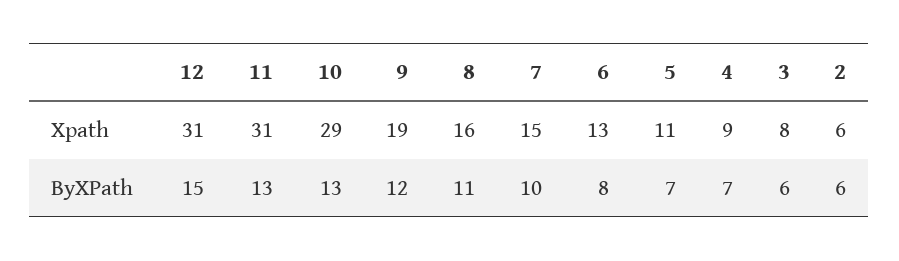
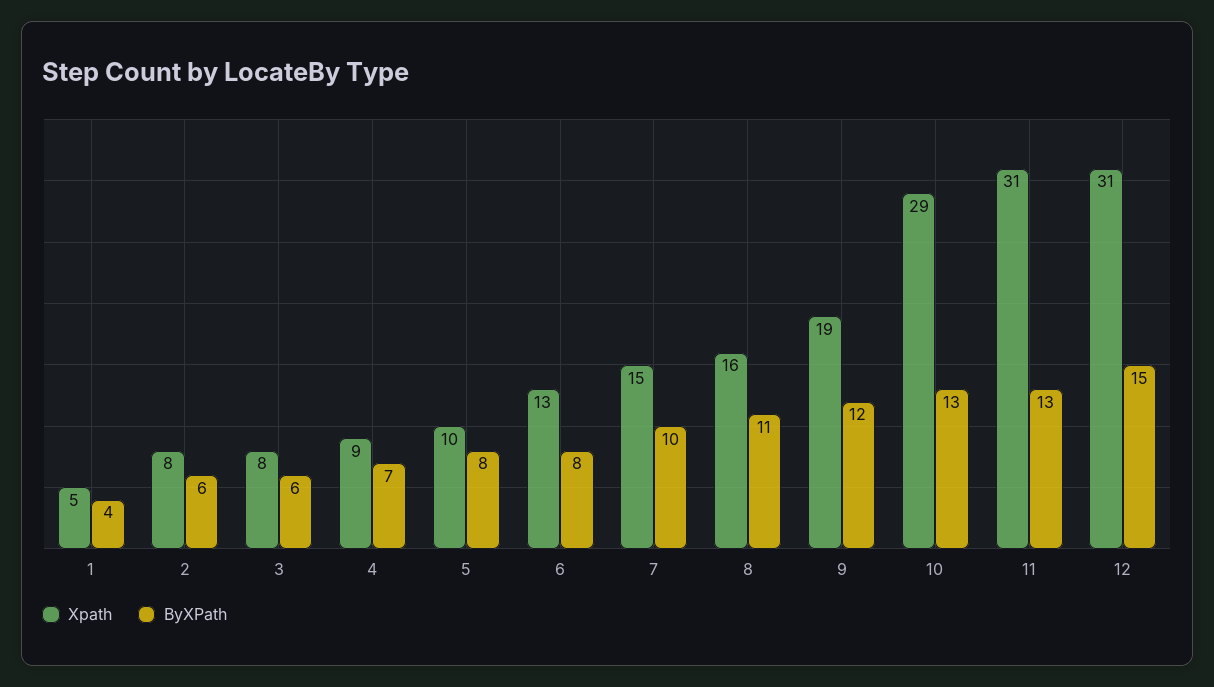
  {
    "Xpath": {
      "12": 31,
      "11": 31,
      "10": 29,
      "9": 19,
      "8": 16,
      "7": 15,
      "6": 13,
-     "5": 11,
+     "5": 10,
      "4": 9,
      "3": 8,
-     "2": 6
+     "2": 8,
+     "1": 5
    },
    "ByXPath": {
      "12": 15,
      "11": 13,
      "10": 13,
      "9": 12,
      "8": 11,
      "7": 10,
      "6": 8,
-     "5": 7,
+     "5": 8,
      "4": 7,
      "3": 6,
-     "2": 6
+     "2": 6,
+     "1": 4
    }
  }

